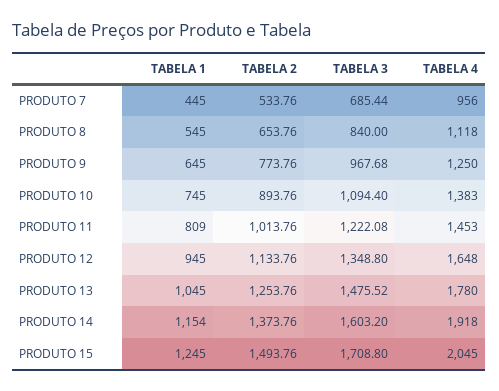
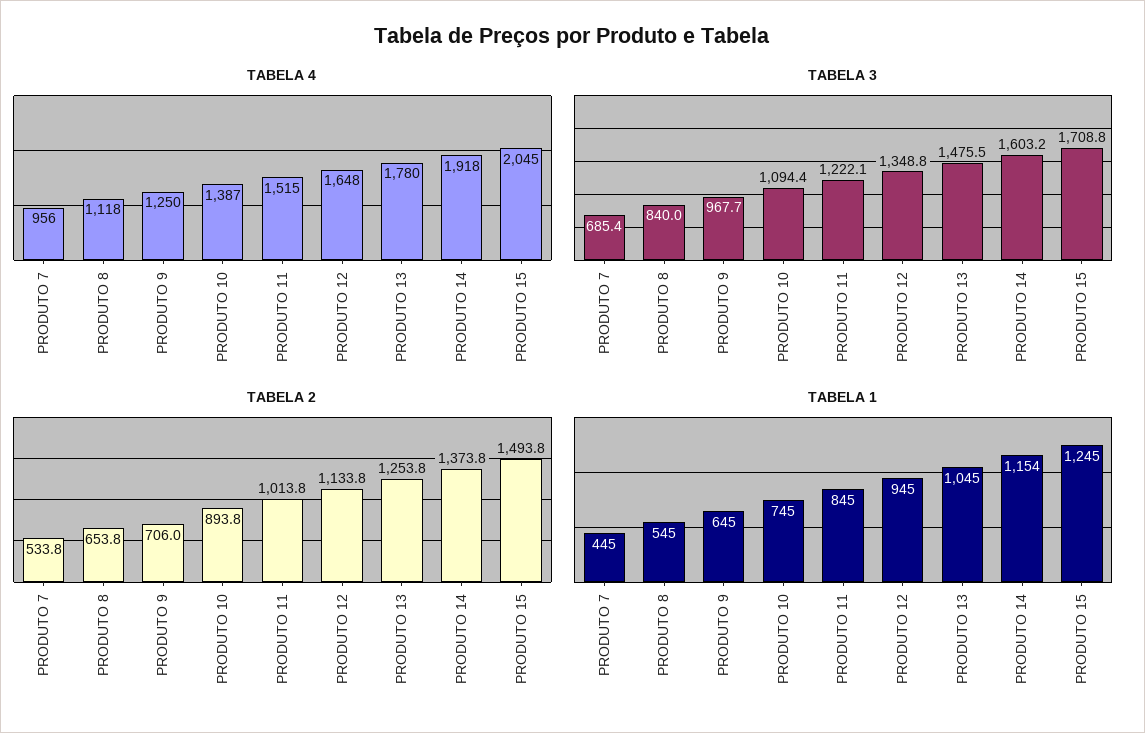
  {
    "TABELA 1": {
      "PRODUTO 7": 445,
      "PRODUTO 8": 545,
      "PRODUTO 9": 645,
      "PRODUTO 10": 745,
-     "PRODUTO 11": 809,
+     "PRODUTO 11": 845,
      "PRODUTO 12": 945,
      "PRODUTO 13": 1045,
      "PRODUTO 14": 1154,
      "PRODUTO 15": 1245
    },
    "TABELA 2": {
      "PRODUTO 7": 533.76,
      "PRODUTO 8": 653.76,
-     "PRODUTO 9": 773.76,
+     "PRODUTO 9": 706,
      "PRODUTO 10": 893.76,
      "PRODUTO 11": 1013.76,
      "PRODUTO 12": 1133.76,
      "PRODUTO 13": 1253.76,
      "PRODUTO 14": 1373.76,
      "PRODUTO 15": 1493.76
    },
    "TABELA 3": {
      "PRODUTO 7": 685.44,
      "PRODUTO 8": 840,
      "PRODUTO 9": 967.68,
      "PRODUTO 10": 1094.4,
      "PRODUTO 11": 1222.08,
      "PRODUTO 12": 1348.8,
      "PRODUTO 13": 1475.52,
      "PRODUTO 14": 1603.2,
      "PRODUTO 15": 1708.8
    },
    "TABELA 4": {
      "PRODUTO 7": 956,
      "PRODUTO 8": 1118,
      "PRODUTO 9": 1250,
-     "PRODUTO 10": 1383,
+     "PRODUTO 10": 1387,
-     "PRODUTO 11": 1453,
+     "PRODUTO 11": 1515,
      "PRODUTO 12": 1648,
      "PRODUTO 13": 1780,
      "PRODUTO 14": 1918,
      "PRODUTO 15": 2045
    }
  }

